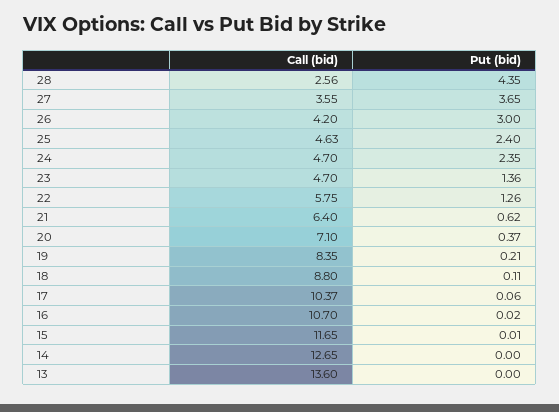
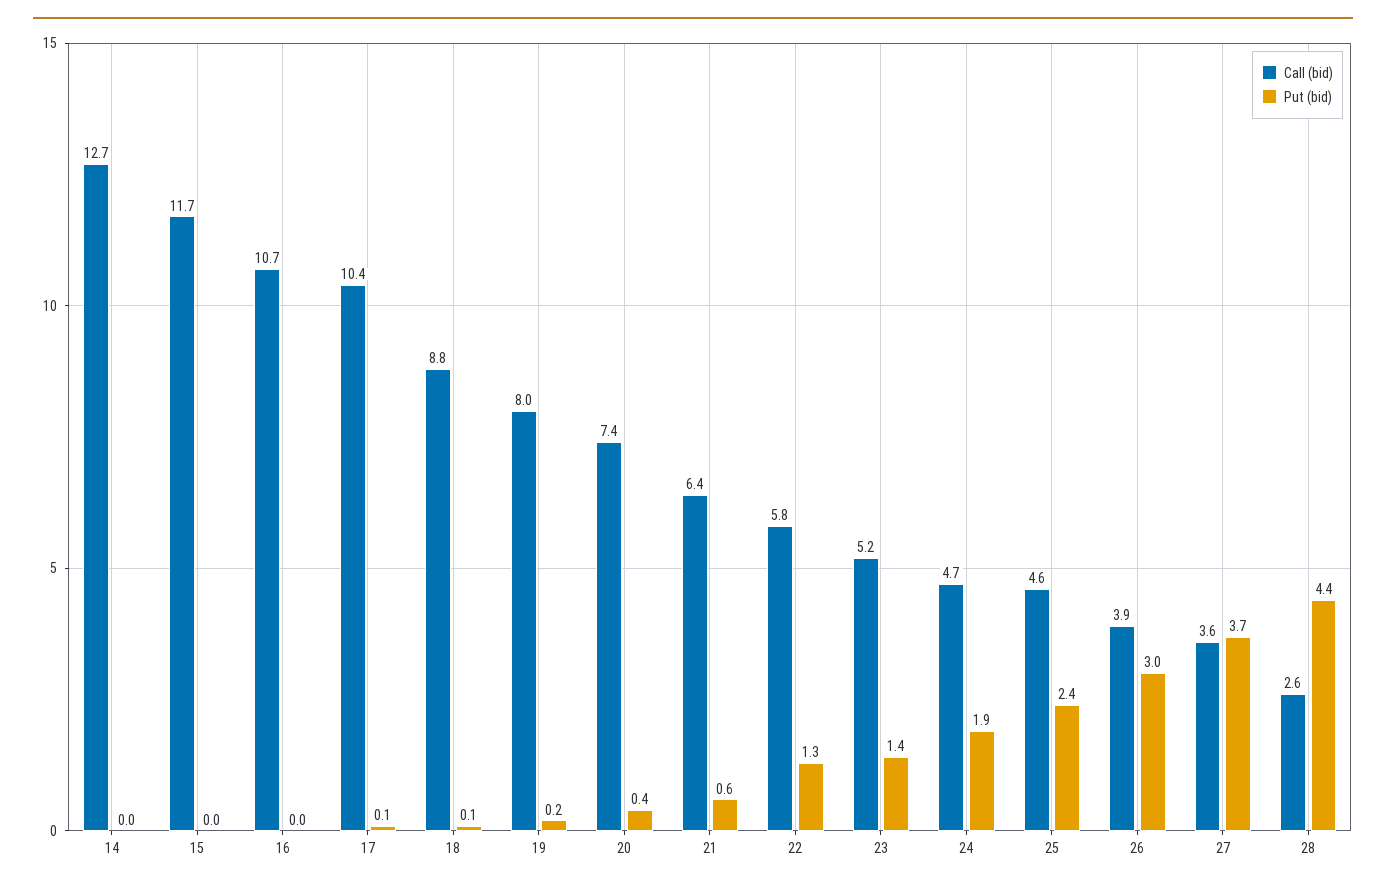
  {
    "Call (bid)": {
      "28": 2.56,
      "27": 3.55,
-     "26": 4.2,
+     "26": 3.9,
      "25": 4.63,
      "24": 4.7,
-     "23": 4.7,
+     "23": 5.2,
      "22": 5.75,
      "21": 6.4,
-     "20": 7.1,
+     "20": 7.4,
-     "19": 8.35,
+     "19": 8,
      "18": 8.8,
      "17": 10.37,
      "16": 10.7,
      "15": 11.65,
-     "14": 12.65,
+     "14": 12.65
-     "13": 13.6
    },
    "Put (bid)": {
      "28": 4.35,
      "27": 3.65,
      "26": 3,
      "25": 2.4,
-     "24": 2.35,
+     "24": 1.9,
      "23": 1.36,
      "22": 1.26,
      "21": 0.62,
      "20": 0.37,
      "19": 0.21,
      "18": 0.11,
      "17": 0.06,
      "16": 0.02,
      "15": 0.01,
-     "14": 0,
+     "14": 0
-     "13": 0
    }
  }

